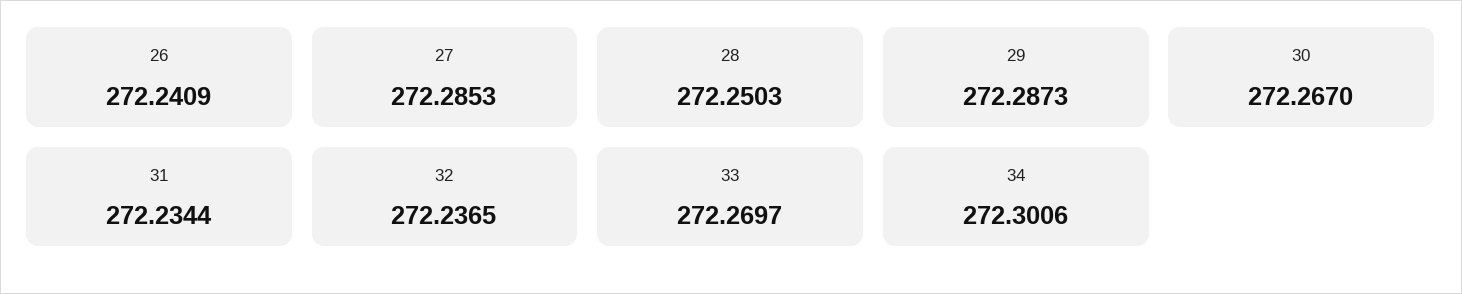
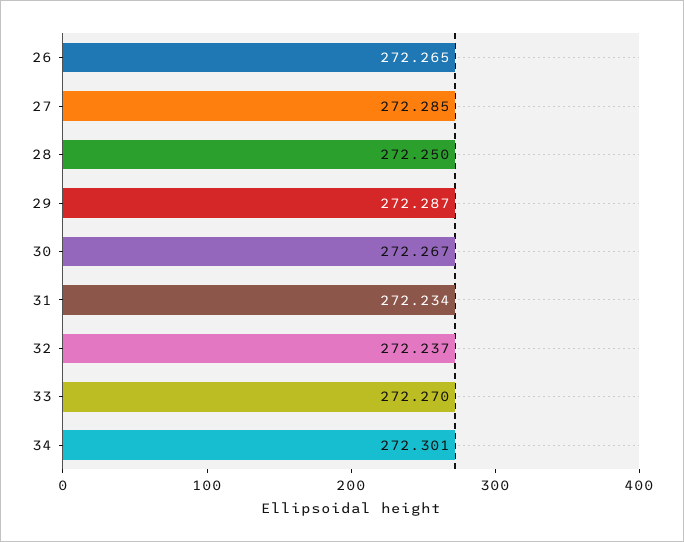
  {
-   "26": 272.2409,
+   "26": 272.265,
    "27": 272.2853,
    "28": 272.2503,
    "29": 272.2873,
    "30": 272.267,
    "31": 272.2344,
    "32": 272.2365,
    "33": 272.2697,
    "34": 272.3006
  }

